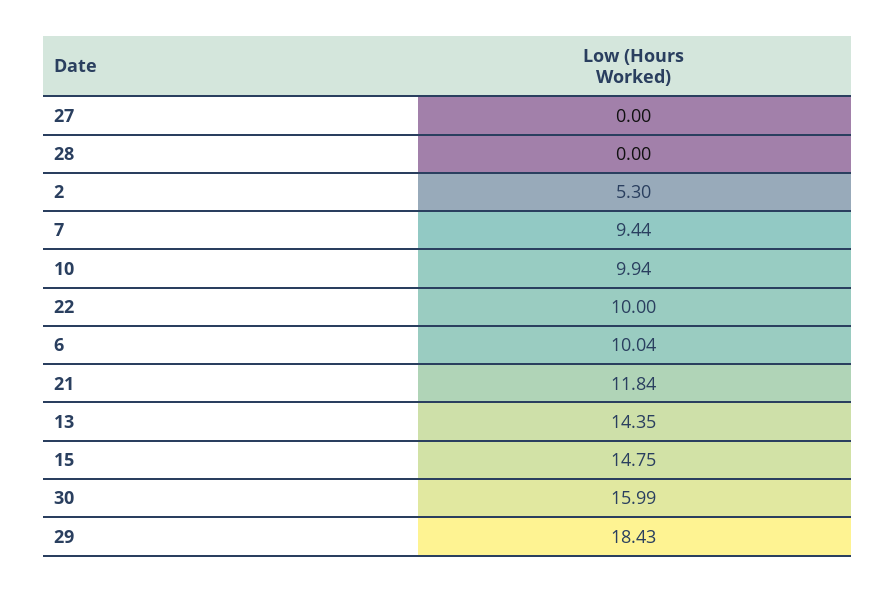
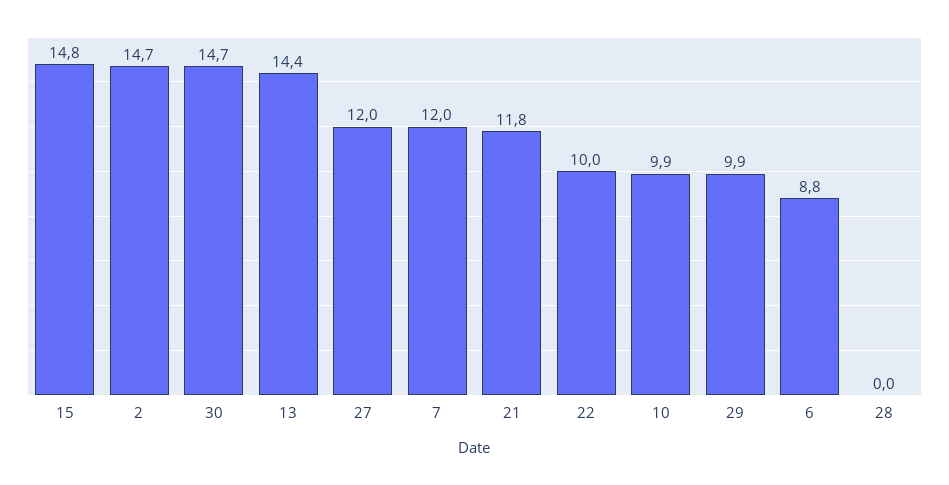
  {
-   "27": 0,
+   "27": 12,
    "28": 0,
-   "2": 5.3,
+   "2": 14.7,
-   "7": 9.44,
+   "7": 12,
    "10": 9.94,
    "22": 10,
-   "6": 10.04,
+   "6": 8.8,
    "21": 11.84,
    "13": 14.35,
    "15": 14.75,
-   "30": 15.99,
+   "30": 14.7,
-   "29": 18.43
+   "29": 9.9
  }

